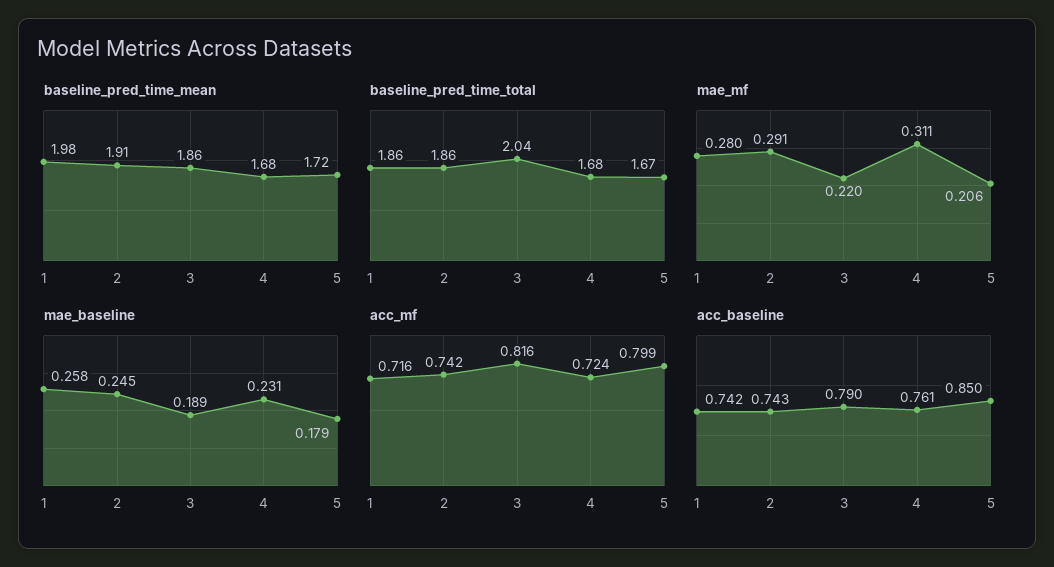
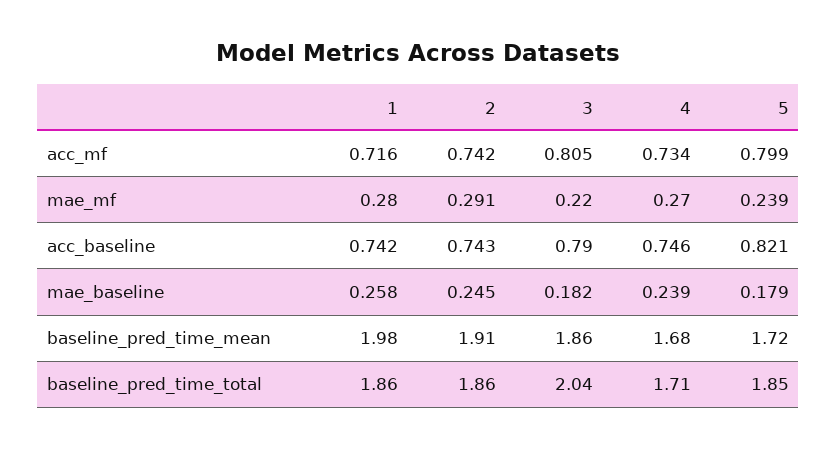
  {
    "baseline_pred_time_mean": {
      "1": 1.98,
      "2": 1.91,
      "3": 1.86,
      "4": 1.68,
      "5": 1.72
    },
    "baseline_pred_time_total": {
      "1": 1.86,
      "2": 1.86,
      "3": 2.04,
-     "4": 1.68,
+     "4": 1.71,
-     "5": 1.67
+     "5": 1.85
    },
    "mae_mf": {
      "1": 0.28,
      "2": 0.291,
      "3": 0.22,
-     "4": 0.311,
+     "4": 0.27,
-     "5": 0.206
+     "5": 0.239
    },
    "mae_baseline": {
      "1": 0.258,
      "2": 0.245,
-     "3": 0.189,
+     "3": 0.182,
-     "4": 0.231,
+     "4": 0.239,
      "5": 0.179
    },
    "acc_mf": {
      "1": 0.716,
      "2": 0.742,
-     "3": 0.816,
+     "3": 0.805,
-     "4": 0.724,
+     "4": 0.734,
      "5": 0.799
    },
    "acc_baseline": {
      "1": 0.742,
      "2": 0.743,
      "3": 0.79,
-     "4": 0.761,
+     "4": 0.746,
-     "5": 0.85
+     "5": 0.821
    }
  }

